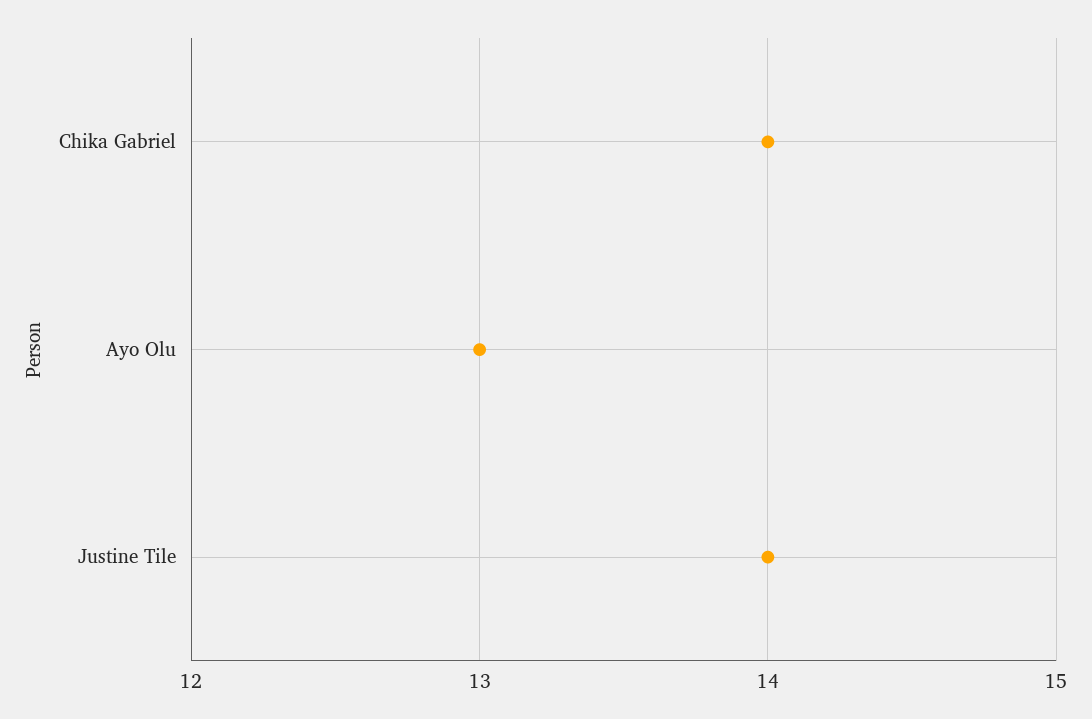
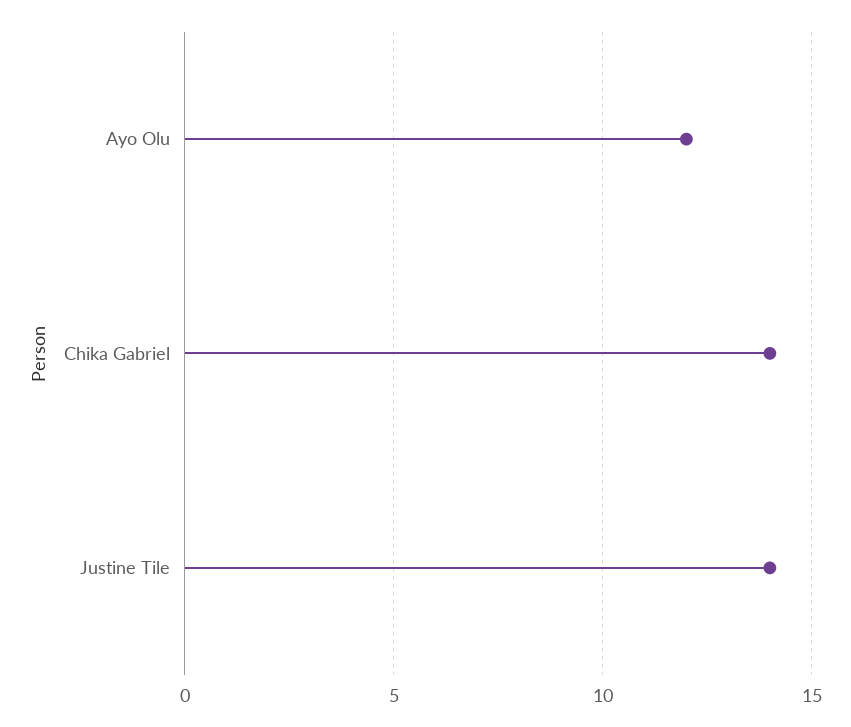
  {
    "Chika Gabriel": 14,
-   "Ayo Olu": 13,
+   "Ayo Olu": 12,
    "Justine Tile": 14
  }

